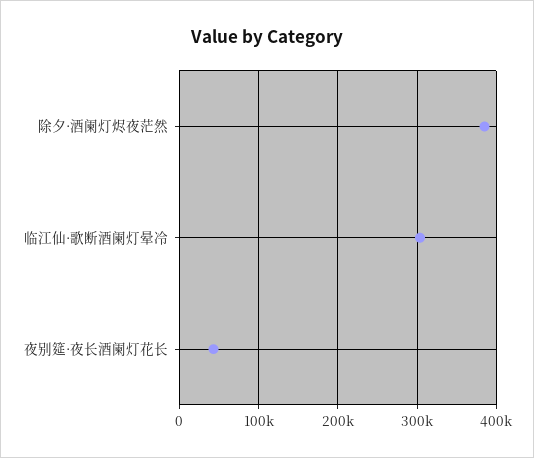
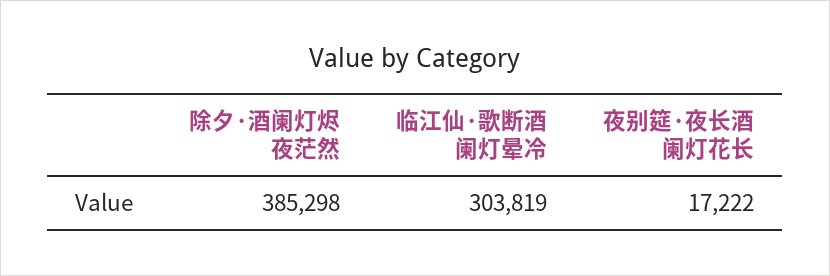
  {
    "除夕·酒阑灯烬夜茫然": 385298,
    "临江仙·歌断酒阑灯晕冷": 303819,
-   "夜别筵·夜长酒阑灯花长": 40000
+   "夜别筵·夜长酒阑灯花长": 17222
  }

